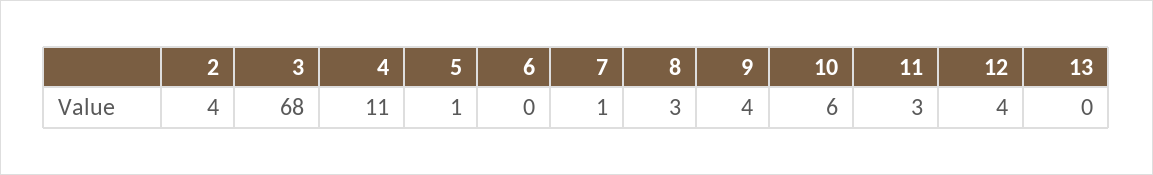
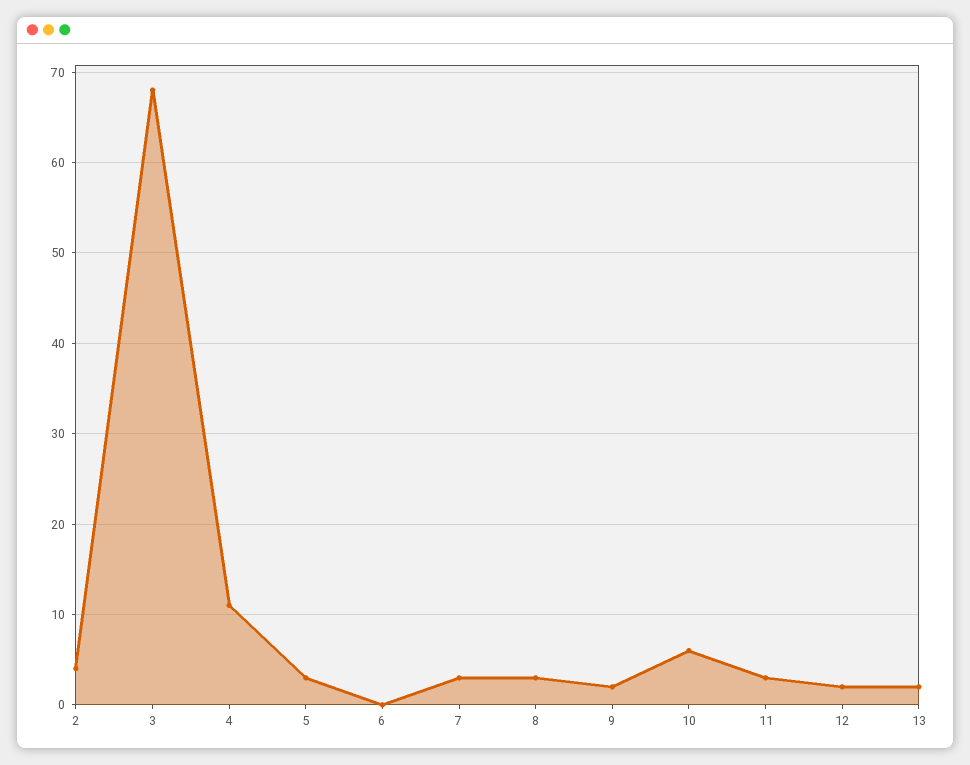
  {
    "2": 4,
    "3": 68,
    "4": 11,
-   "5": 1,
+   "5": 3,
    "6": 0,
-   "7": 1,
+   "7": 3,
    "8": 3,
-   "9": 4,
+   "9": 2,
    "10": 6,
    "11": 3,
-   "12": 4,
+   "12": 2,
-   "13": 0
+   "13": 2
  }

